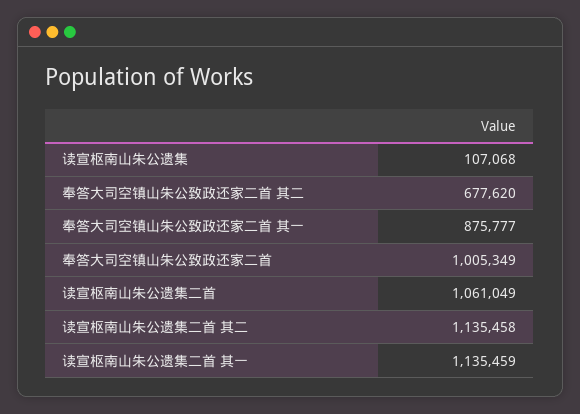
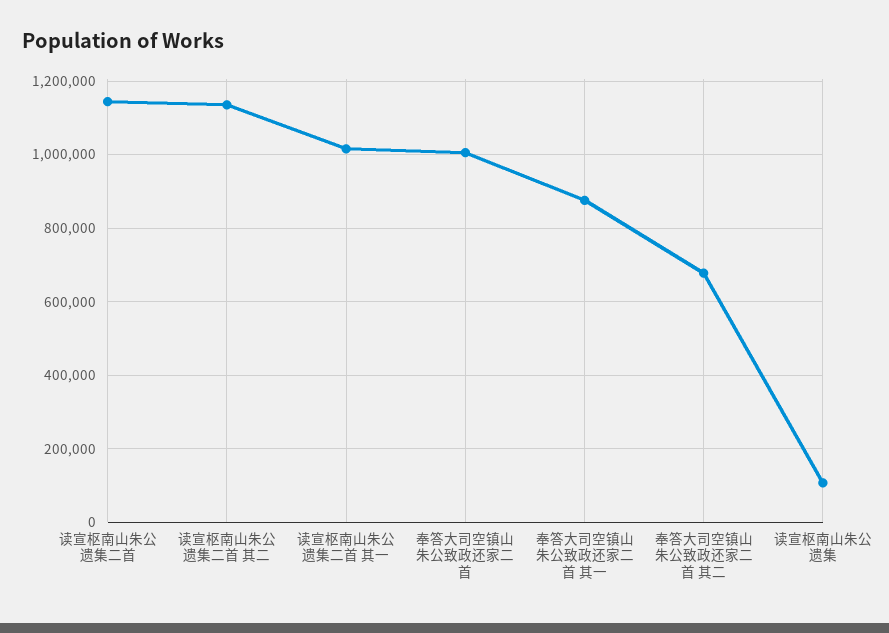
  {
    "读宣枢南山朱公遗集": 107068,
    "奉答大司空镇山朱公致政还家二首 其二": 677620,
    "奉答大司空镇山朱公致政还家二首 其一": 875777,
    "奉答大司空镇山朱公致政还家二首": 1005349,
-   "读宣枢南山朱公遗集二首": 1061049,
+   "读宣枢南山朱公遗集二首": 1140000,
    "读宣枢南山朱公遗集二首 其二": 1135458,
-   "读宣枢南山朱公遗集二首 其一": 1135459
+   "读宣枢南山朱公遗集二首 其一": 1020000
  }

